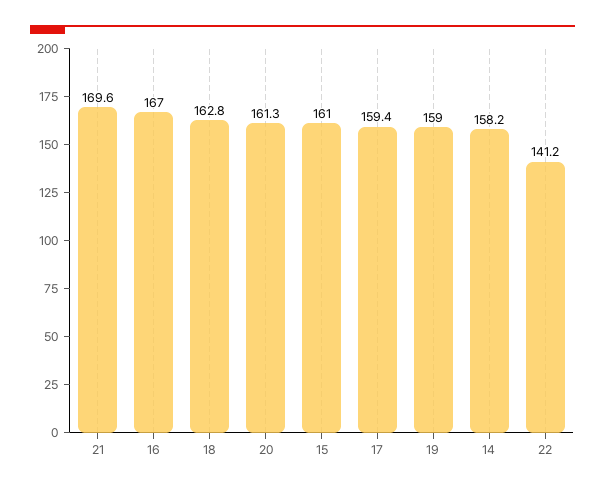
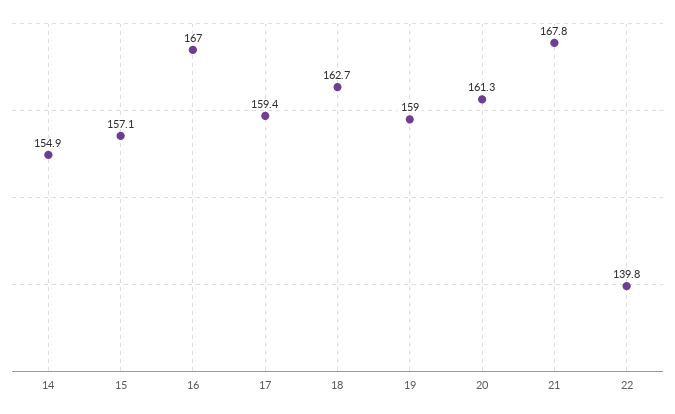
  {
-   "21": 169.6,
+   "21": 167.8,
    "16": 167,
-   "18": 162.8,
+   "18": 162.7,
    "20": 161.3,
-   "15": 161,
+   "15": 157.1,
    "17": 159.4,
    "19": 159,
-   "14": 158.2,
+   "14": 154.9,
-   "22": 141.2
+   "22": 139.8
  }

